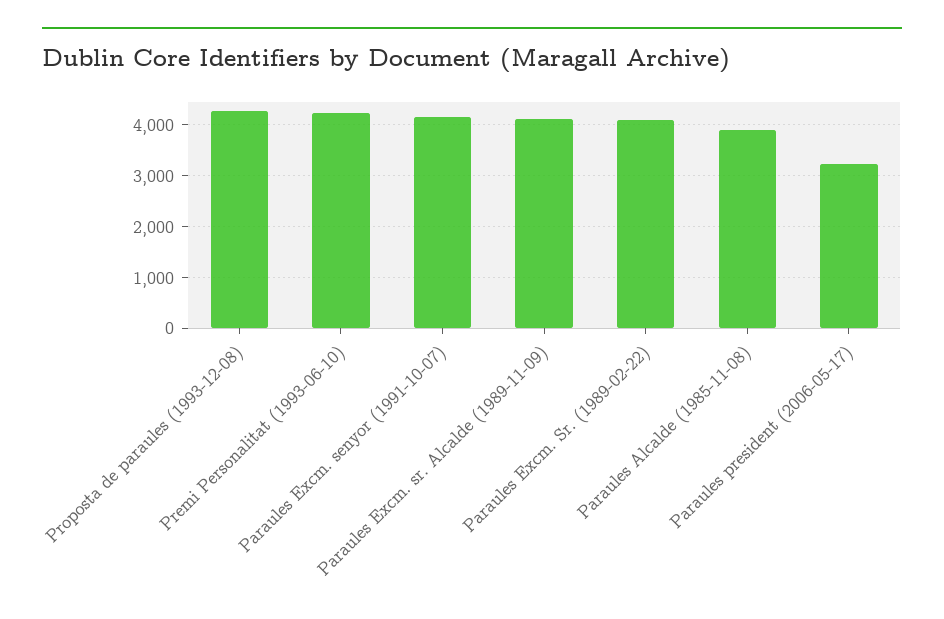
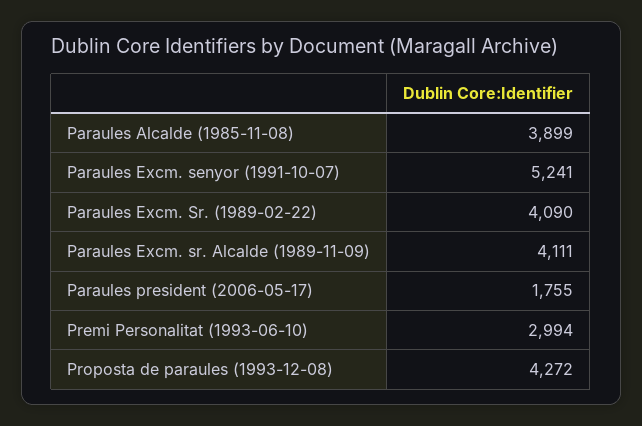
  {
    "Proposta de paraules (1993-12-08)": 4272,
-   "Premi Personalitat (1993-06-10)": 4200,
+   "Premi Personalitat (1993-06-10)": 2994,
-   "Paraules Excm. senyor (1991-10-07)": 4200,
+   "Paraules Excm. senyor (1991-10-07)": 5241,
    "Paraules Excm. sr. Alcalde (1989-11-09)": 4111,
    "Paraules Excm. Sr. (1989-02-22)": 4090,
    "Paraules Alcalde (1985-11-08)": 3899,
-   "Paraules president (2006-05-17)": 3200
+   "Paraules president (2006-05-17)": 1755
  }

